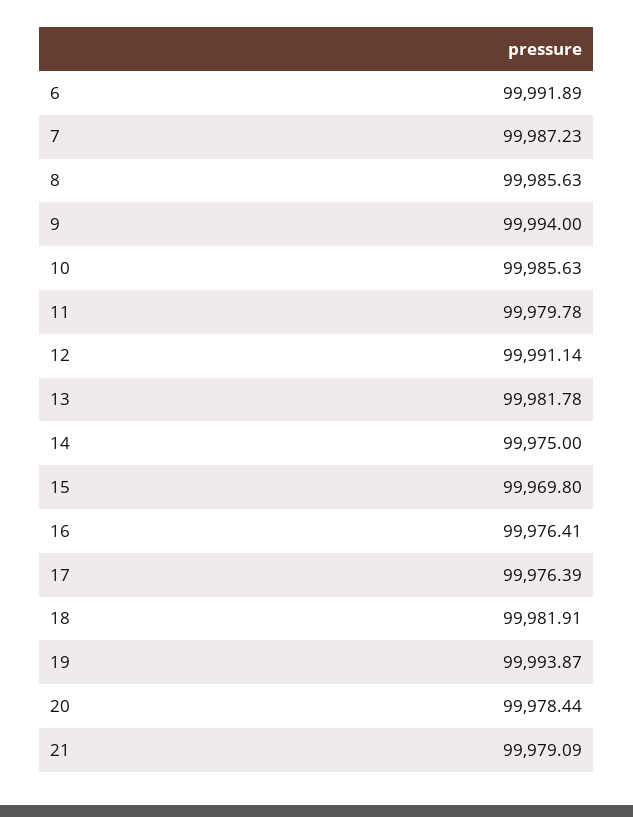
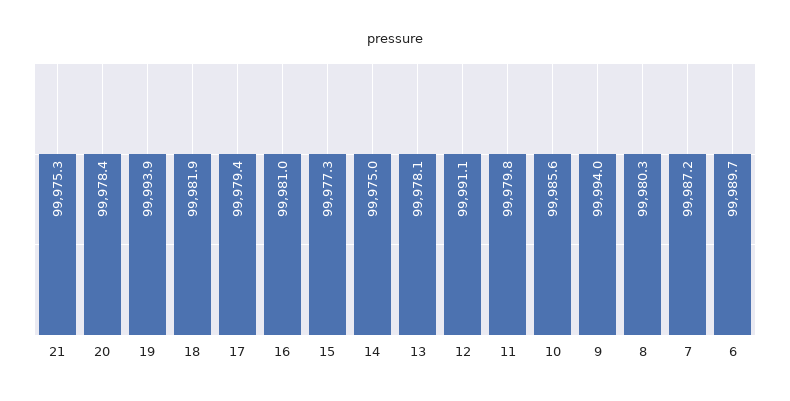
  {
-   "6": 99991.89,
+   "6": 99989.7,
    "7": 99987.23,
-   "8": 99985.63,
+   "8": 99980.3,
    "9": 99994,
    "10": 99985.63,
    "11": 99979.78,
    "12": 99991.14,
-   "13": 99981.78,
+   "13": 99978.1,
    "14": 99975,
-   "15": 99969.8,
+   "15": 99977.3,
-   "16": 99976.41,
+   "16": 99981,
-   "17": 99976.39,
+   "17": 99979.4,
    "18": 99981.91,
    "19": 99993.87,
    "20": 99978.44,
-   "21": 99979.09
+   "21": 99975.3
  }

